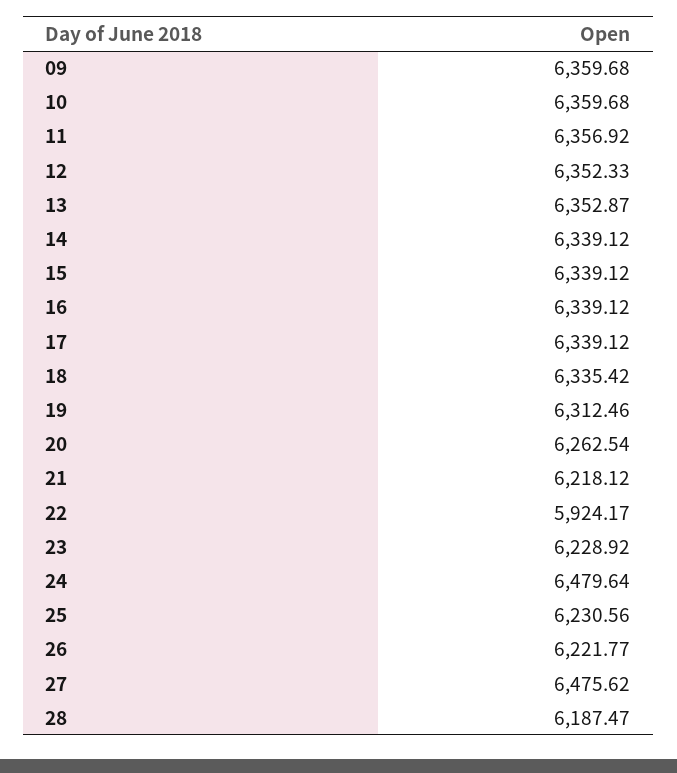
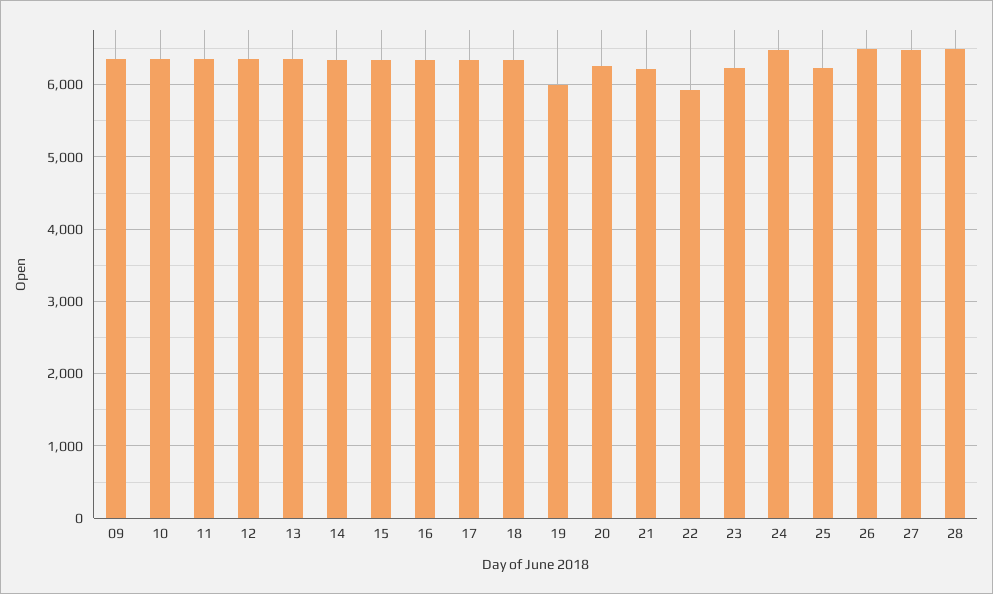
  {
    "09": 6359.68,
    "10": 6359.68,
    "11": 6356.92,
    "12": 6352.33,
    "13": 6352.87,
    "14": 6339.12,
    "15": 6339.12,
    "16": 6339.12,
    "17": 6339.12,
    "18": 6335.42,
-   "19": 6312.46,
+   "19": 6000,
    "20": 6262.54,
    "21": 6218.12,
    "22": 5924.17,
    "23": 6228.92,
    "24": 6479.64,
    "25": 6230.56,
-   "26": 6221.77,
+   "26": 6500,
    "27": 6475.62,
-   "28": 6187.47
+   "28": 6500
  }

